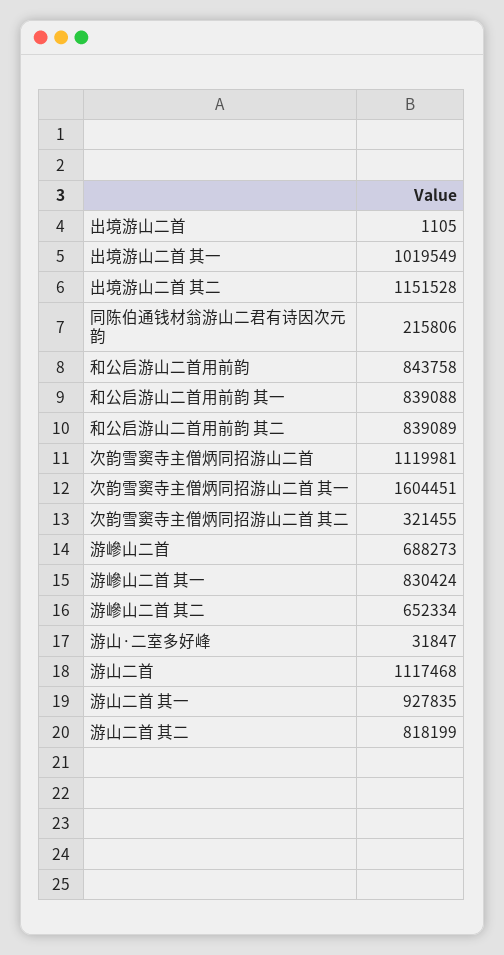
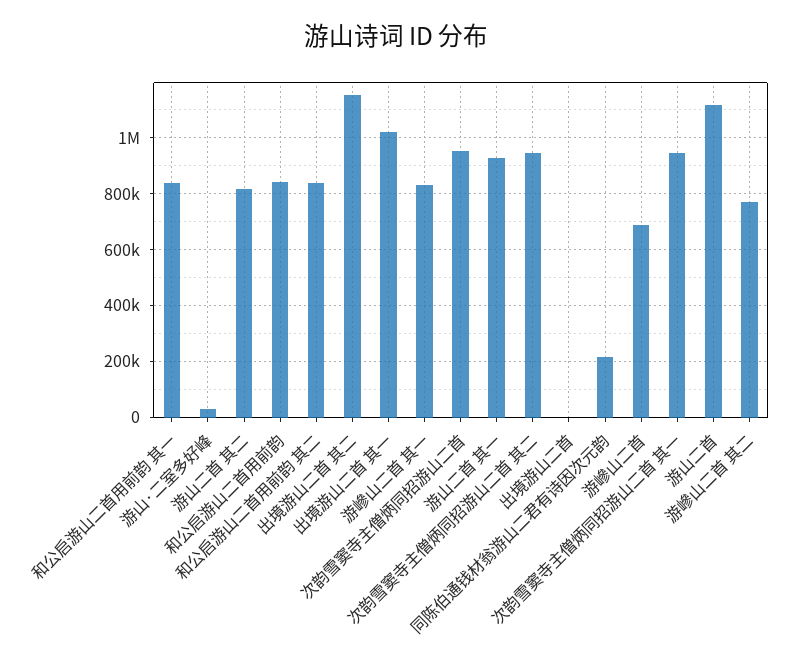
  {
    "出境游山二首": 1105,
    "出境游山二首 其一": 1019549,
    "出境游山二首 其二": 1151528,
    "同陈伯通钱材翁游山二君有诗因次元韵": 215806,
    "和公启游山二首用前韵": 843758,
    "和公启游山二首用前韵 其一": 839088,
    "和公启游山二首用前韵 其二": 839089,
-   "次韵雪窦寺主僧炳同招游山二首": 1119981,
+   "次韵雪窦寺主僧炳同招游山二首": 950000,
-   "次韵雪窦寺主僧炳同招游山二首 其一": 1604451,
+   "次韵雪窦寺主僧炳同招游山二首 其一": 950000,
-   "次韵雪窦寺主僧炳同招游山二首 其二": 321455,
+   "次韵雪窦寺主僧炳同招游山二首 其二": 950000,
    "游㠁山二首": 688273,
    "游㠁山二首 其一": 830424,
-   "游㠁山二首 其二": 652334,
+   "游㠁山二首 其二": 775000,
    "游山·二室多好峰": 31847,
    "游山二首": 1117468,
    "游山二首 其一": 927835,
    "游山二首 其二": 818199
  }

